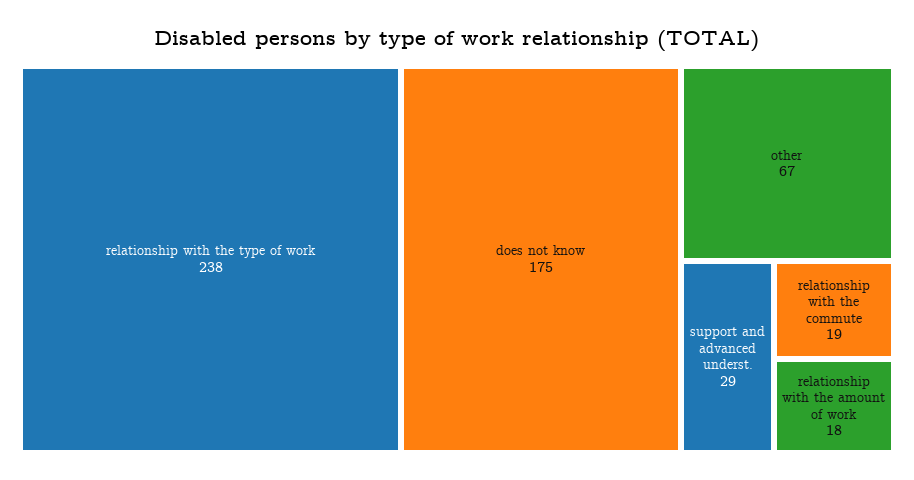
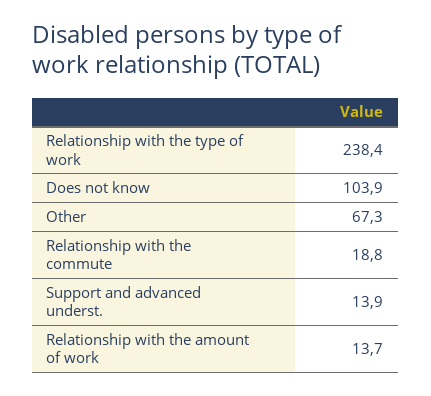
  {
    "relationship with the type of work": 238.4,
-   "does not know": 175,
+   "does not know": 103.9,
    "other": 67.3,
-   "support and advanced underst.": 29,
+   "support and advanced underst.": 13.9,
    "relationship with the commute": 18.8,
-   "relationship with the amount of work": 18
+   "relationship with the amount of work": 13.7
  }

